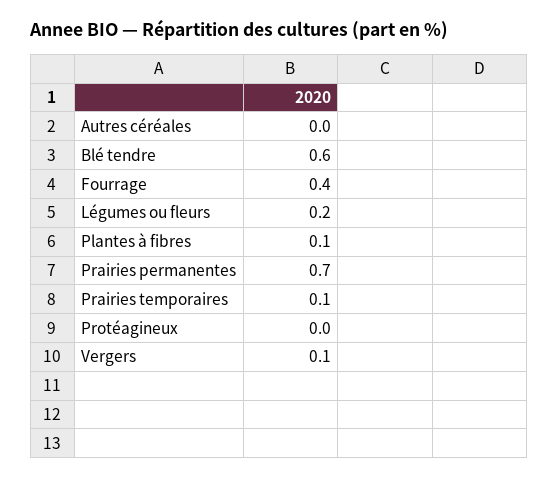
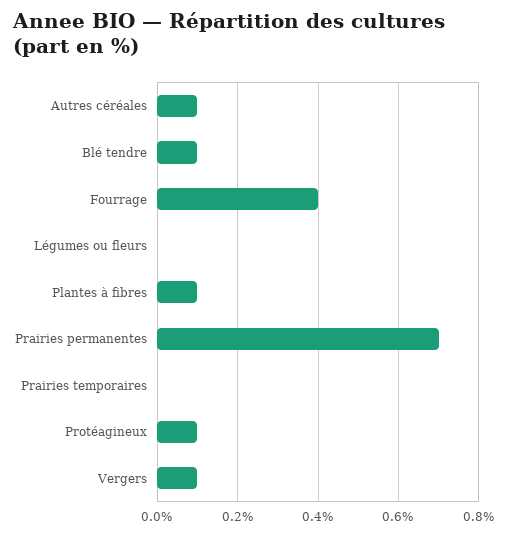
  {
-   "Autres céréales": 0,
+   "Autres céréales": 0.1,
-   "Blé tendre": 0.6,
+   "Blé tendre": 0.1,
    "Fourrage": 0.4,
-   "Légumes ou fleurs": 0.2,
+   "Légumes ou fleurs": 0,
    "Plantes à fibres": 0.1,
    "Prairies permanentes": 0.7,
-   "Prairies temporaires": 0.1,
+   "Prairies temporaires": 0,
-   "Protéagineux": 0,
+   "Protéagineux": 0.1,
    "Vergers": 0.1
  }

